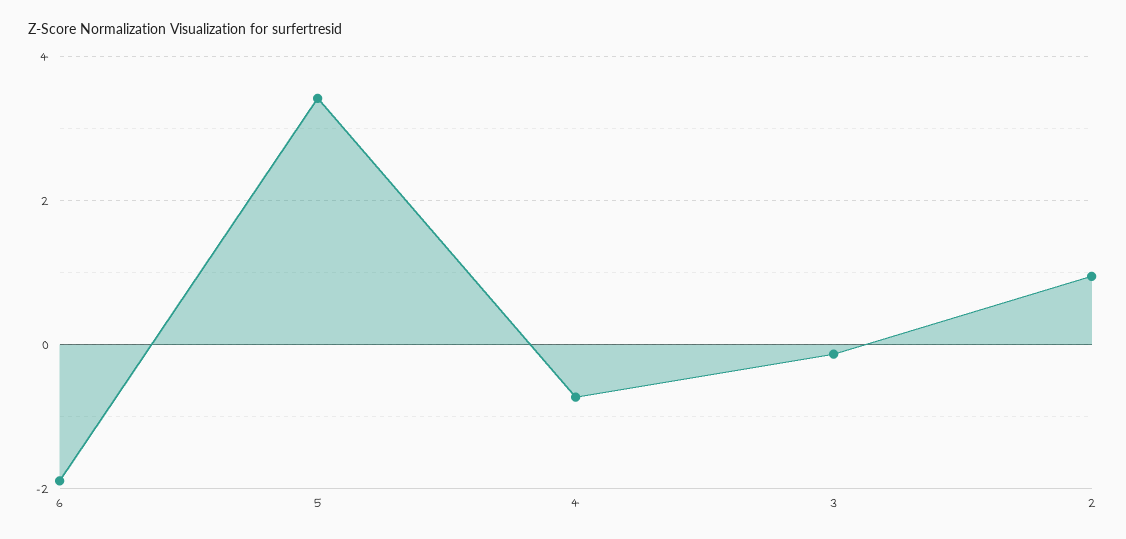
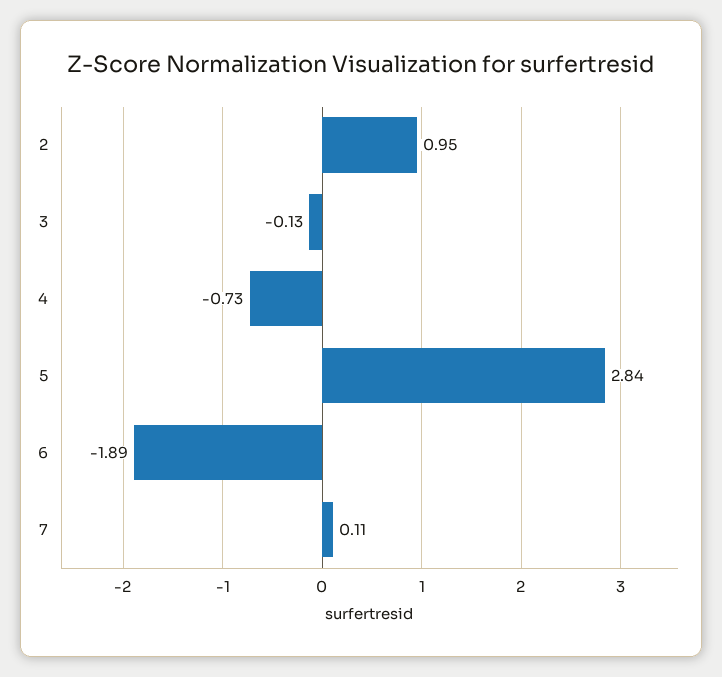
  {
    "6": -1.89,
-   "5": 3.4,
+   "5": 2.84,
    "4": -0.73,
    "3": -0.13,
-   "2": 0.95
+   "2": 0.95,
+   "7": 0.11
  }

